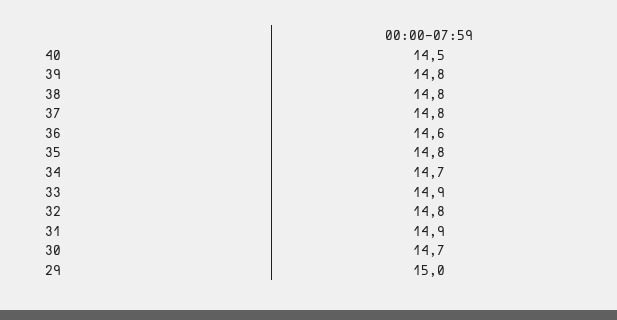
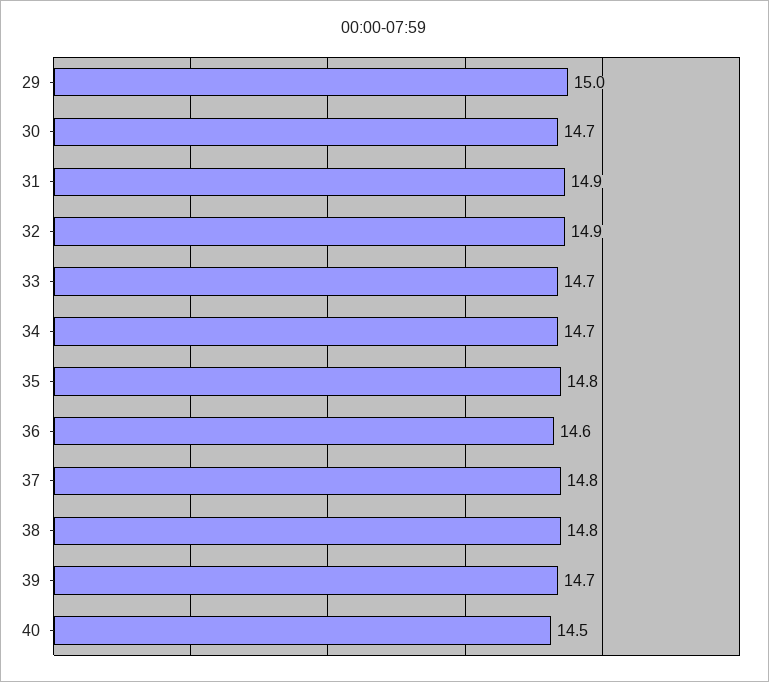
  {
    "40": 14.5,
-   "39": 14.8,
+   "39": 14.7,
    "38": 14.8,
    "37": 14.8,
    "36": 14.6,
    "35": 14.8,
    "34": 14.7,
-   "33": 14.9,
+   "33": 14.7,
-   "32": 14.8,
+   "32": 14.9,
    "31": 14.9,
    "30": 14.7,
    "29": 15
  }

